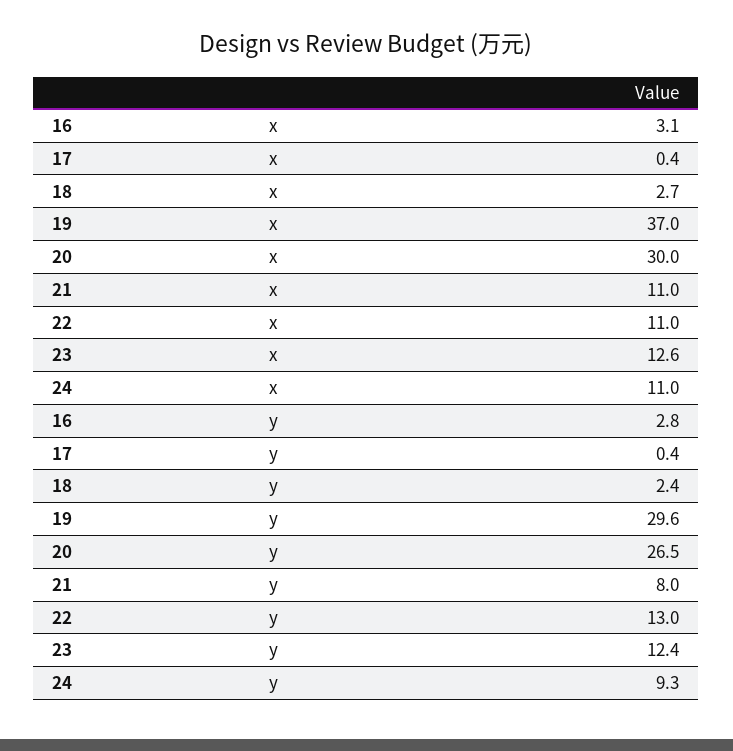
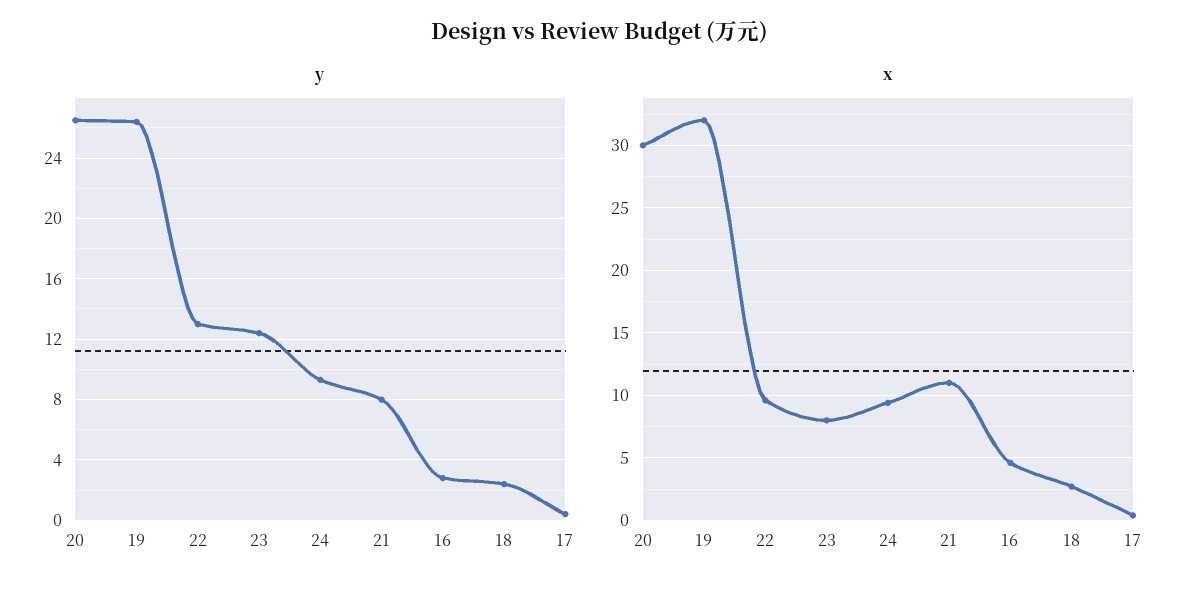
  {
    "x": {
-     "16": 3.1,
+     "16": 4.5,
      "17": 0.4,
      "18": 2.7,
-     "19": 37,
+     "19": 32,
      "20": 30,
      "21": 11,
-     "22": 11,
+     "22": 9.5,
-     "23": 12.6,
+     "23": 8,
-     "24": 11
+     "24": 9.5
    },
    "y": {
      "16": 2.8,
      "17": 0.4,
      "18": 2.4,
-     "19": 29.6,
+     "19": 26.5,
      "20": 26.5,
      "21": 8,
      "22": 13,
      "23": 12.4,
      "24": 9.3
    }
  }

